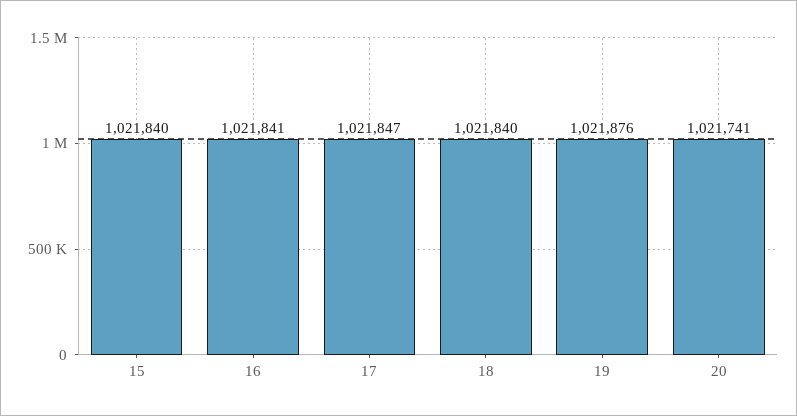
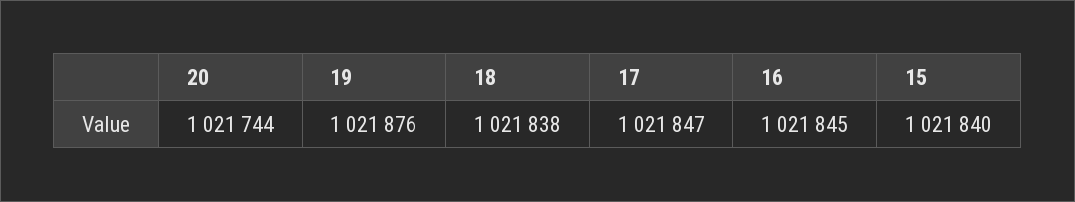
  {
    "15": 1021840,
-   "16": 1021841,
+   "16": 1021845,
    "17": 1021847,
-   "18": 1021840,
+   "18": 1021838,
    "19": 1021876,
-   "20": 1021741
+   "20": 1021744
  }

